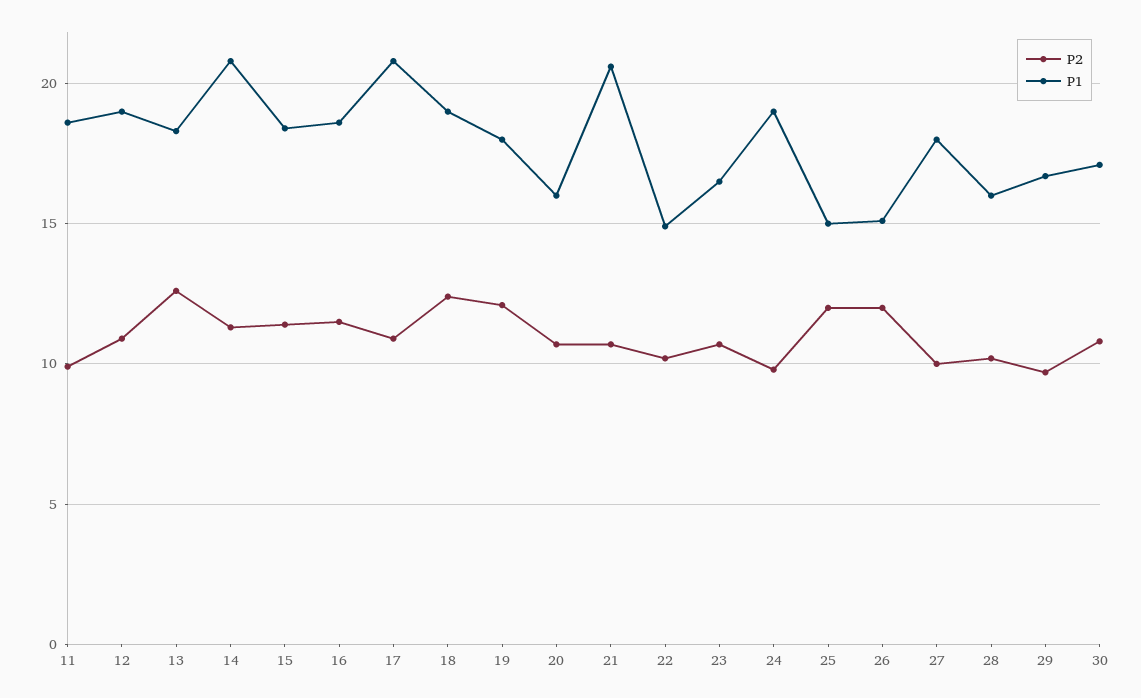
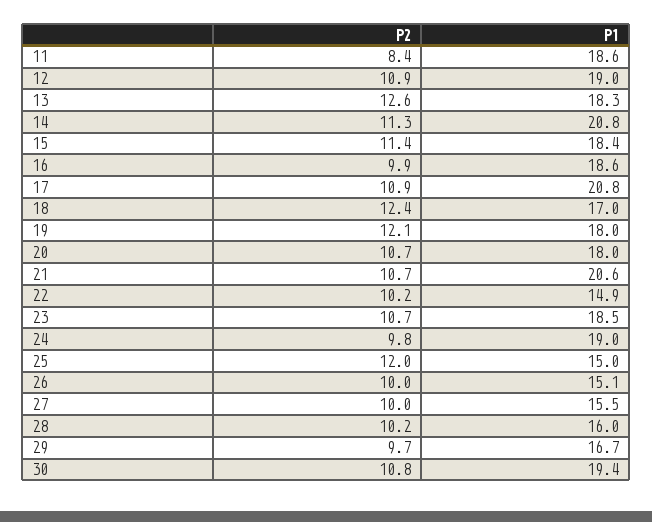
  {
    "P2": {
-     "11": 10,
+     "11": 8.4,
      "12": 10.9,
      "13": 12.6,
      "14": 11.3,
      "15": 11.4,
-     "16": 11.5,
+     "16": 9.9,
      "17": 10.9,
      "18": 12.4,
      "19": 12.1,
      "20": 10.7,
      "21": 10.7,
      "22": 10.2,
      "23": 10.7,
      "24": 9.8,
      "25": 12,
-     "26": 12,
+     "26": 10,
      "27": 10,
      "28": 10.2,
      "29": 9.7,
      "30": 10.8
    },
    "P1": {
      "11": 18.6,
      "12": 19,
      "13": 18.3,
      "14": 20.8,
      "15": 18.4,
      "16": 18.6,
      "17": 20.8,
-     "18": 19,
+     "18": 17,
      "19": 18,
-     "20": 16,
+     "20": 18,
      "21": 20.6,
      "22": 14.9,
-     "23": 16.5,
+     "23": 18.5,
      "24": 19,
      "25": 15,
      "26": 15.1,
-     "27": 18,
+     "27": 15.5,
      "28": 16,
      "29": 16.7,
-     "30": 17
+     "30": 19.4
    }
  }

